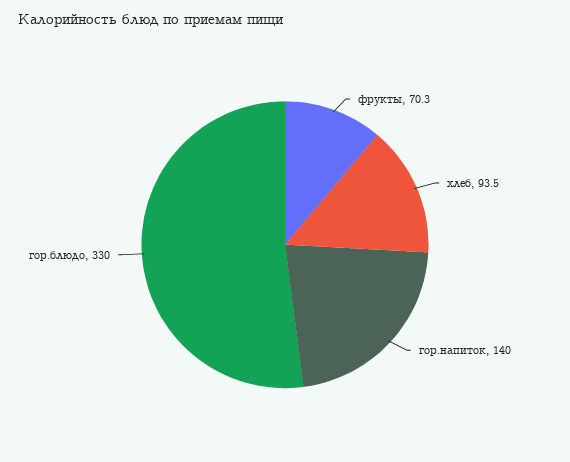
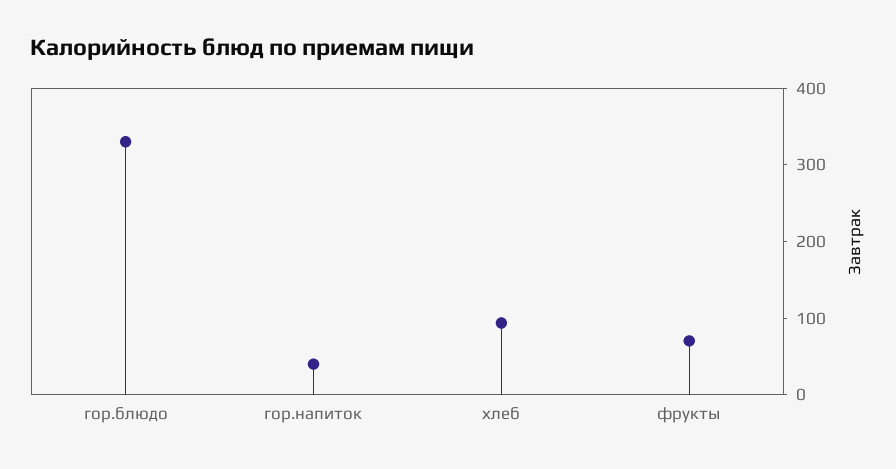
  {
    "фрукты": 70.3,
    "хлеб": 93.5,
-   "гор.напиток": 140,
+   "гор.напиток": 40,
    "гор.блюдо": 330
  }

